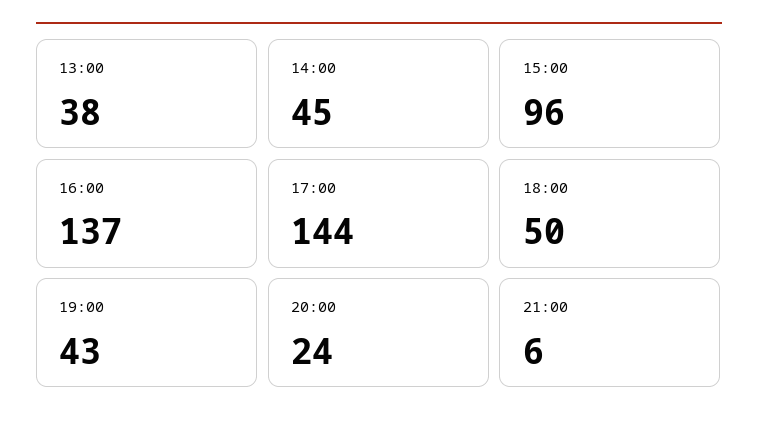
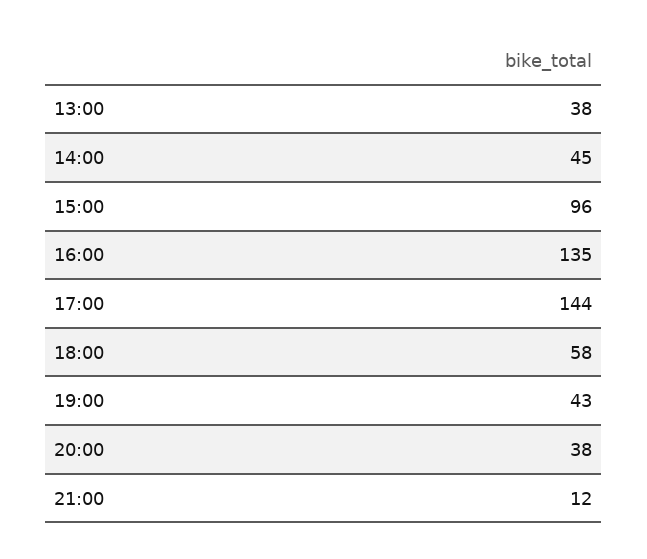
  {
    "13:00": 38,
    "14:00": 45,
    "15:00": 96,
-   "16:00": 137,
+   "16:00": 135,
    "17:00": 144,
-   "18:00": 50,
+   "18:00": 58,
    "19:00": 43,
-   "20:00": 24,
+   "20:00": 38,
-   "21:00": 6
+   "21:00": 12
  }

